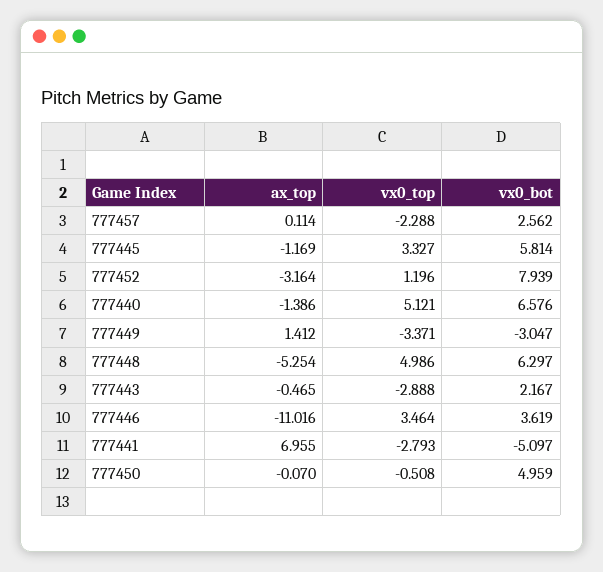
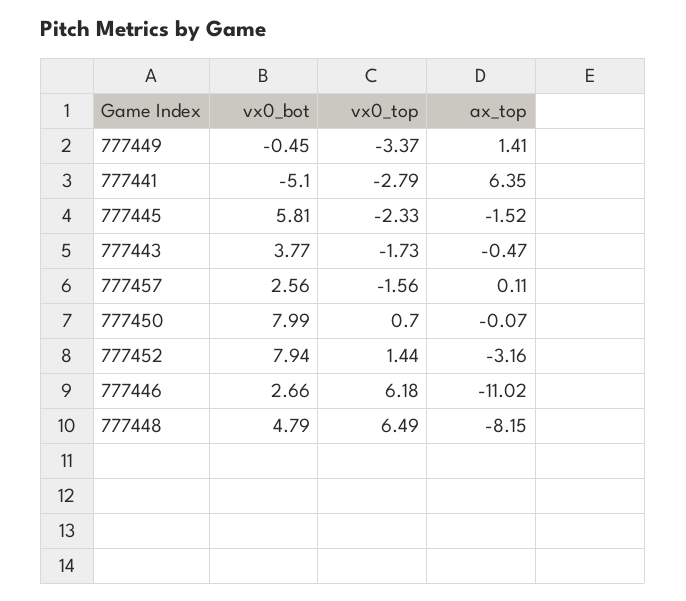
  {
    "ax_top": {
      "777457": 0.114,
-     "777445": -1.169,
+     "777445": -1.52,
      "777452": -3.164,
-     "777440": -1.386,
      "777449": 1.412,
-     "777448": -5.254,
+     "777448": -8.15,
      "777443": -0.465,
      "777446": -11.016,
-     "777441": 6.955,
+     "777441": 6.35,
      "777450": -0.07
    },
    "vx0_top": {
-     "777457": -2.288,
+     "777457": -1.56,
-     "777445": 3.327,
+     "777445": -2.33,
-     "777452": 1.196,
+     "777452": 1.44,
-     "777440": 5.121,
      "777449": -3.371,
-     "777448": 4.986,
+     "777448": 6.49,
-     "777443": -2.888,
+     "777443": -1.73,
-     "777446": 3.464,
+     "777446": 6.18,
      "777441": -2.793,
-     "777450": -0.508
+     "777450": 0.7
    },
    "vx0_bot": {
      "777457": 2.562,
      "777445": 5.814,
      "777452": 7.939,
-     "777440": 6.576,
-     "777449": -3.047,
+     "777449": -0.45,
-     "777448": 6.297,
+     "777448": 4.79,
-     "777443": 2.167,
+     "777443": 3.77,
-     "777446": 3.619,
+     "777446": 2.66,
      "777441": -5.097,
-     "777450": 4.959
+     "777450": 7.99
    }
  }

